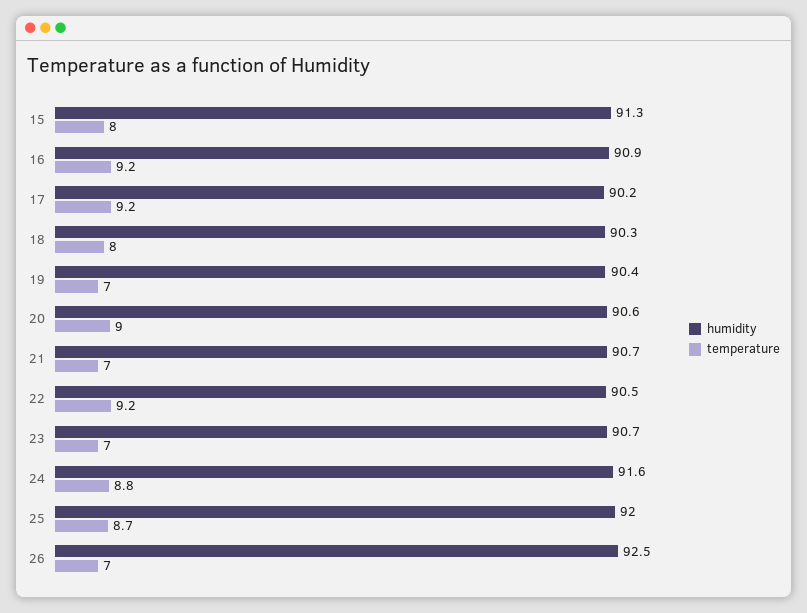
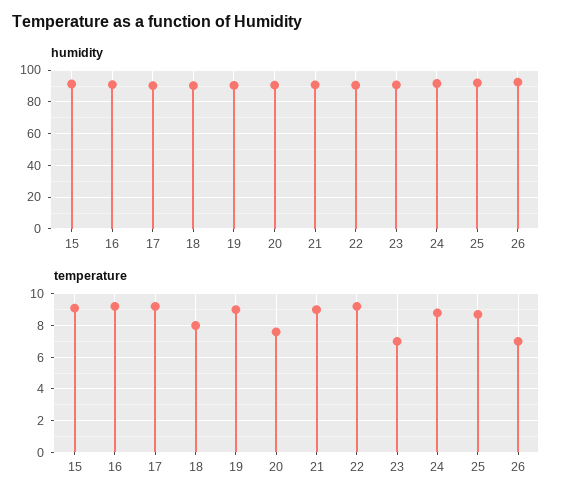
  {
    "humidity": {
      "15": 91.3,
      "16": 90.9,
      "17": 90.2,
      "18": 90.3,
      "19": 90.4,
      "20": 90.6,
      "21": 90.7,
      "22": 90.5,
      "23": 90.7,
      "24": 91.6,
      "25": 92,
      "26": 92.5
    },
    "temperature": {
-     "15": 8,
+     "15": 9,
      "16": 9.2,
      "17": 9.2,
      "18": 8,
-     "19": 7,
+     "19": 9,
-     "20": 9,
+     "20": 7.5,
-     "21": 7,
+     "21": 9,
      "22": 9.2,
      "23": 7,
      "24": 8.8,
      "25": 8.7,
      "26": 7
    }
  }

